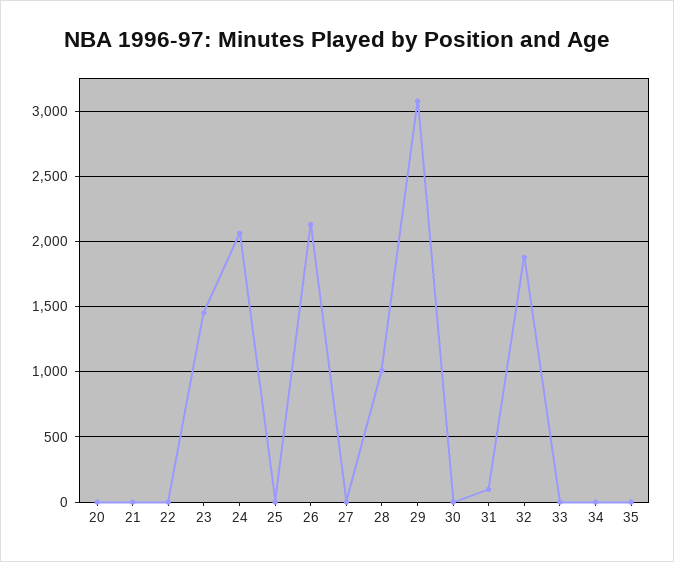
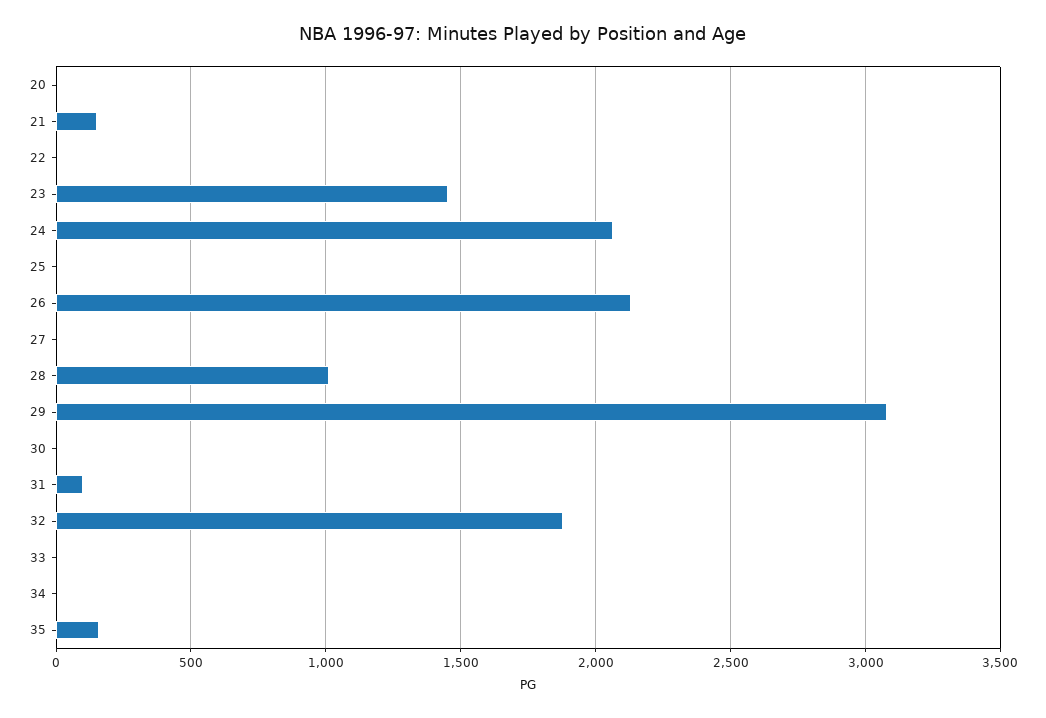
  {
    "20": 0,
-   "21": 0,
+   "21": 150,
    "22": 0,
    "23": 1450,
    "24": 2050,
    "25": 0,
    "26": 2150,
    "27": 0,
    "28": 1000,
    "29": 3100,
    "30": 0,
    "31": 100,
    "32": 1900,
    "33": 0,
    "34": 0,
-   "35": 0
+   "35": 150
  }

